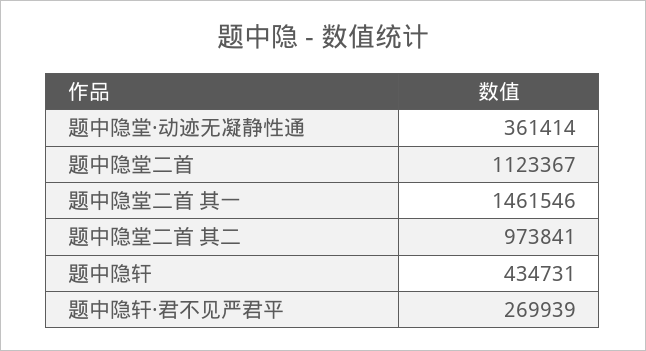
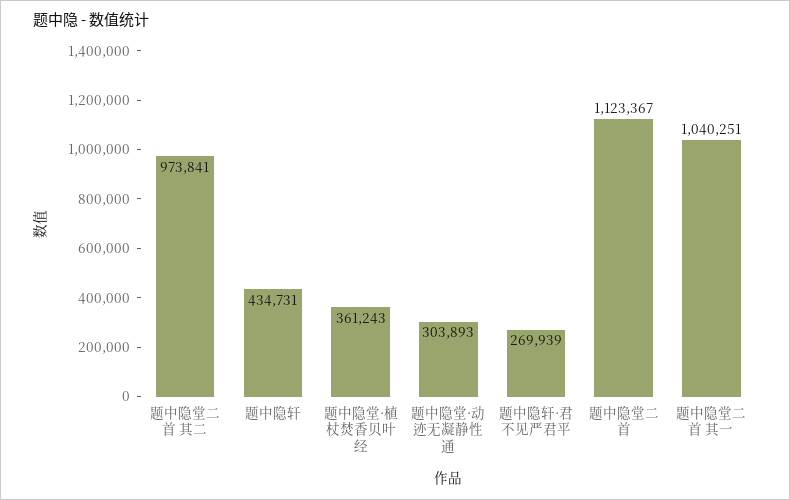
  {
-   "题中隐堂·动迹无凝静性通": 361414,
+   "题中隐堂·动迹无凝静性通": 303893,
    "题中隐堂二首": 1123367,
-   "题中隐堂二首 其一": 1461546,
+   "题中隐堂二首 其一": 1040251,
    "题中隐堂二首 其二": 973841,
    "题中隐轩": 434731,
-   "题中隐轩·君不见严君平": 269939
+   "题中隐轩·君不见严君平": 269939,
+   "题中隐堂·植杖焚香贝叶经": 361243
  }

